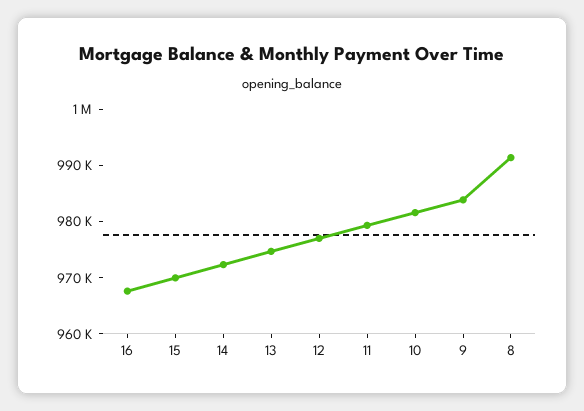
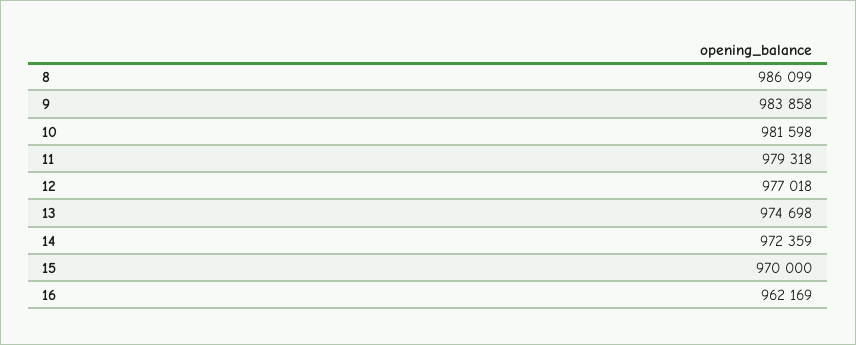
  {
-   "16": 968000,
+   "16": 962169,
    "15": 970000,
    "14": 972359,
    "13": 974698,
    "12": 977018,
    "11": 979318,
    "10": 981598,
    "9": 983858,
-   "8": 992000
+   "8": 986099
  }

